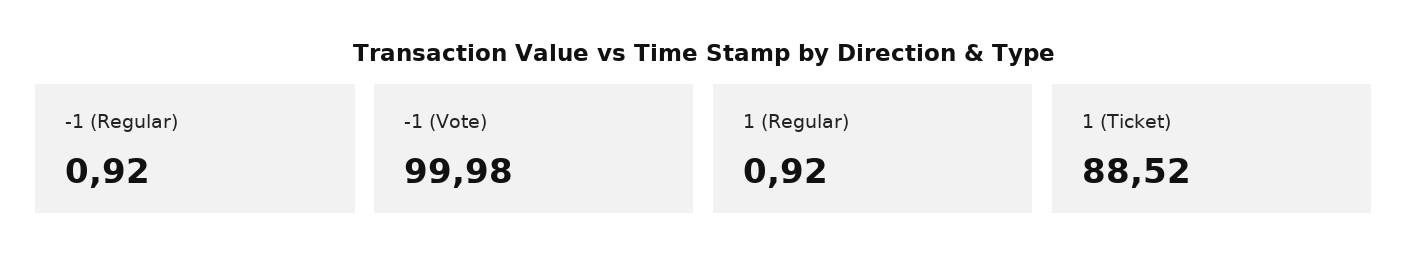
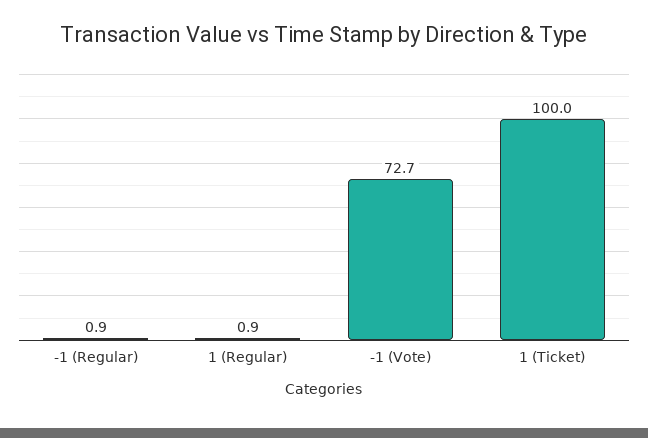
  {
    "-1 (Regular)": 0.92,
-   "-1 (Vote)": 99.98,
+   "-1 (Vote)": 72.7,
    "1 (Regular)": 0.92,
-   "1 (Ticket)": 88.52
+   "1 (Ticket)": 100
  }

